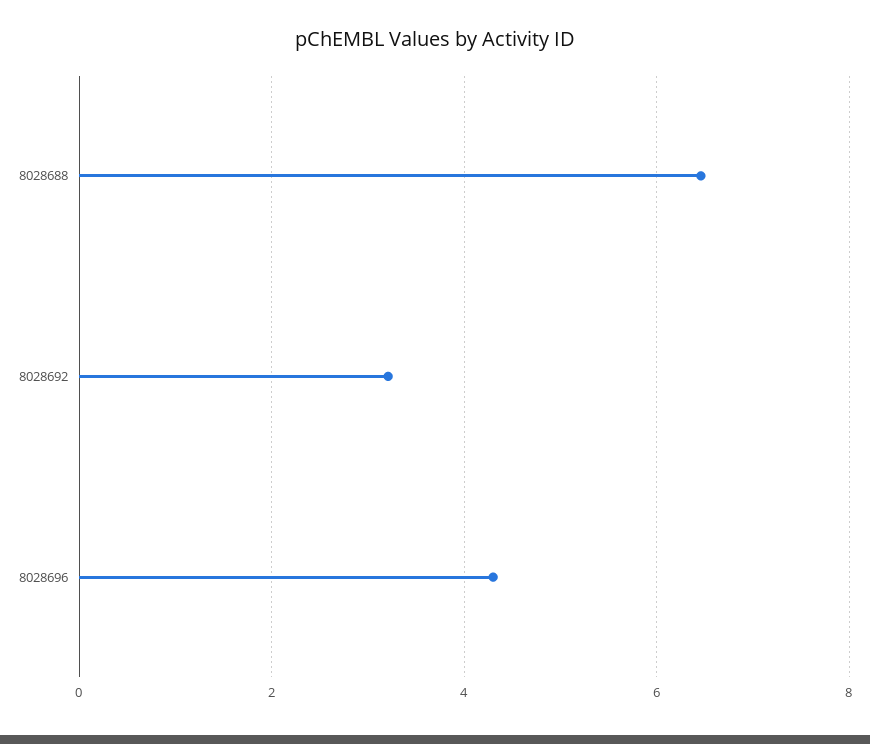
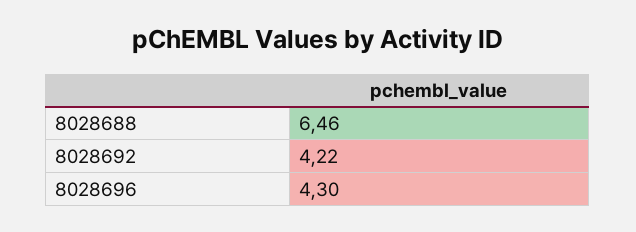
  {
    "8028688": 6.46,
-   "8028692": 3.2,
+   "8028692": 4.22,
    "8028696": 4.3
  }

